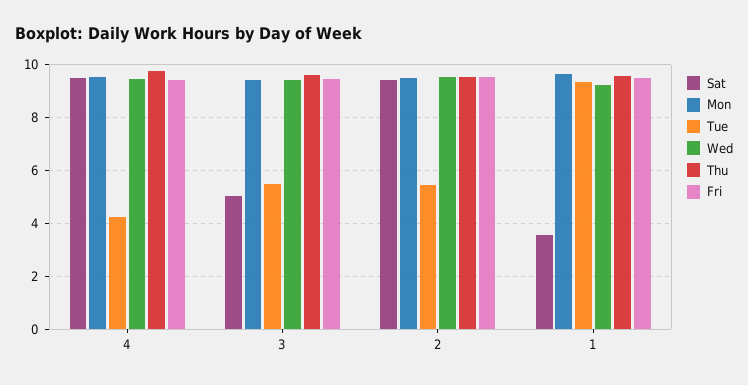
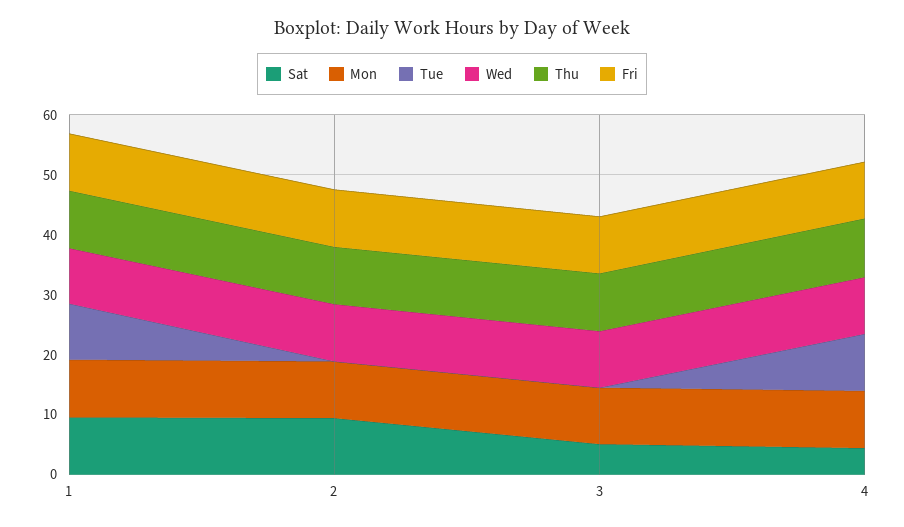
  {
    "Sat": {
-     "4": 9.5,
+     "4": 4,
      "3": 5,
      "2": 9.5,
-     "1": 3.5
+     "1": 10
    },
    "Mon": {
      "4": 9.5,
      "3": 9.5,
      "2": 9.5,
      "1": 9.75
    },
    "Tue": {
-     "4": 4.25,
+     "4": 10,
-     "3": 5.5,
+     "3": 0,
-     "2": 5.5,
+     "2": 0,
      "1": 9.25
    },
    "Wed": {
      "4": 9.5,
      "3": 9.5,
      "2": 9.5,
      "1": 9.25
    },
    "Thu": {
      "4": 9.75,
      "3": 9.5,
      "2": 9.5,
      "1": 9.5
    },
    "Fri": {
      "4": 9.5,
      "3": 9.5,
      "2": 9.5,
      "1": 9.5
    }
  }

